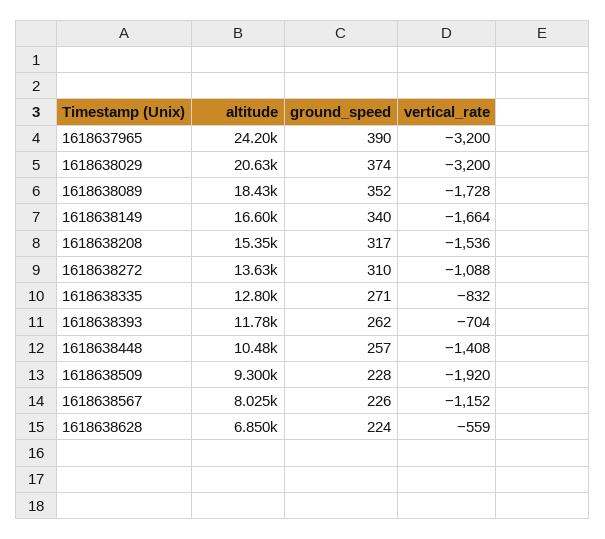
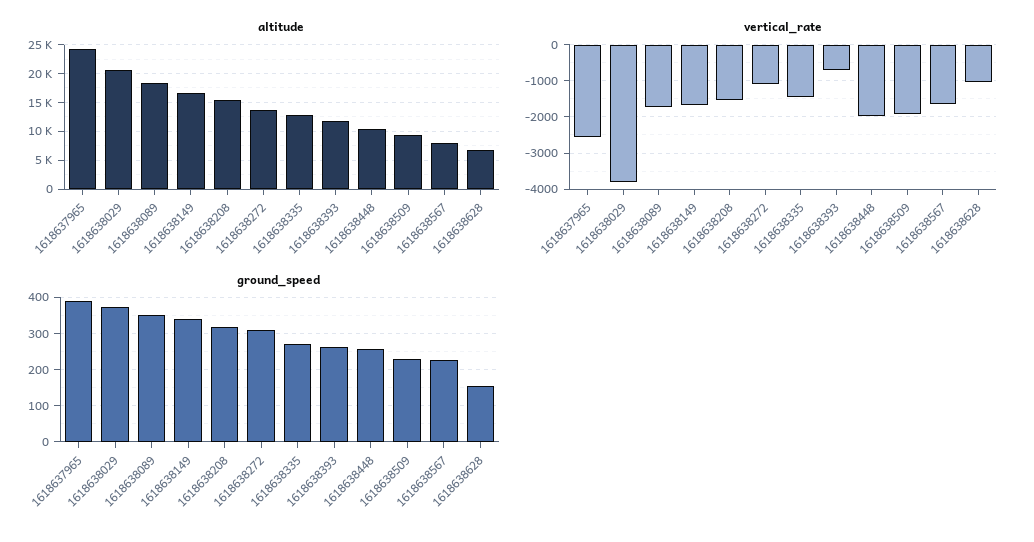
  {
    "altitude": {
      "1618637965": 24200,
      "1618638029": 20630,
      "1618638089": 18430,
      "1618638149": 16600,
      "1618638208": 15350,
      "1618638272": 13630,
      "1618638335": 12800,
      "1618638393": 11780,
      "1618638448": 10480,
      "1618638509": 9300,
      "1618638567": 8025,
      "1618638628": 6850
    },
    "ground_speed": {
      "1618637965": 390,
      "1618638029": 374,
      "1618638089": 352,
      "1618638149": 340,
      "1618638208": 317,
      "1618638272": 310,
      "1618638335": 271,
      "1618638393": 262,
      "1618638448": 257,
      "1618638509": 228,
      "1618638567": 226,
-     "1618638628": 224
+     "1618638628": 160
    },
    "vertical_rate": {
-     "1618637965": -3200,
+     "1618637965": -2600,
-     "1618638029": -3200,
+     "1618638029": -3800,
      "1618638089": -1728,
      "1618638149": -1664,
      "1618638208": -1536,
      "1618638272": -1088,
-     "1618638335": -832,
+     "1618638335": -1400,
      "1618638393": -704,
-     "1618638448": -1408,
+     "1618638448": -2000,
      "1618638509": -1920,
-     "1618638567": -1152,
+     "1618638567": -1600,
-     "1618638628": -559
+     "1618638628": -1000
    }
  }

